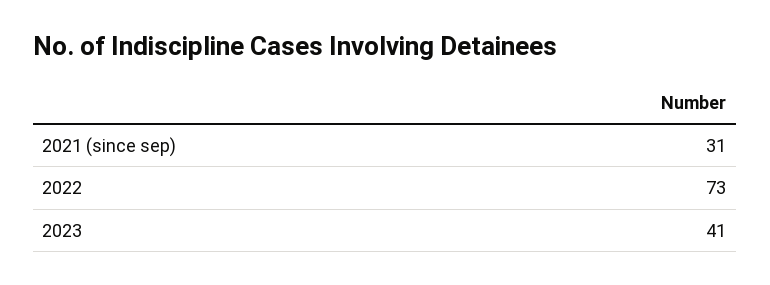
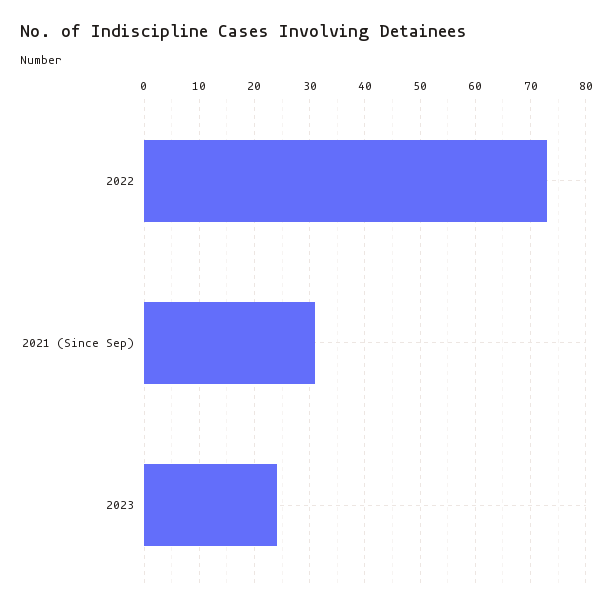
  {
    "2021 (since sep)": 31,
    "2022": 73,
-   "2023": 41
+   "2023": 25
  }

